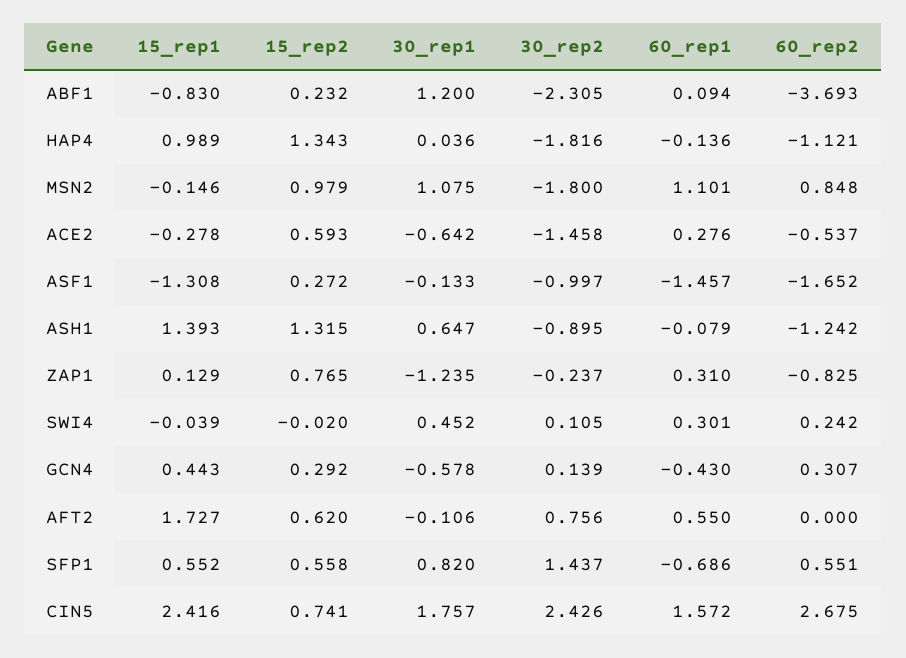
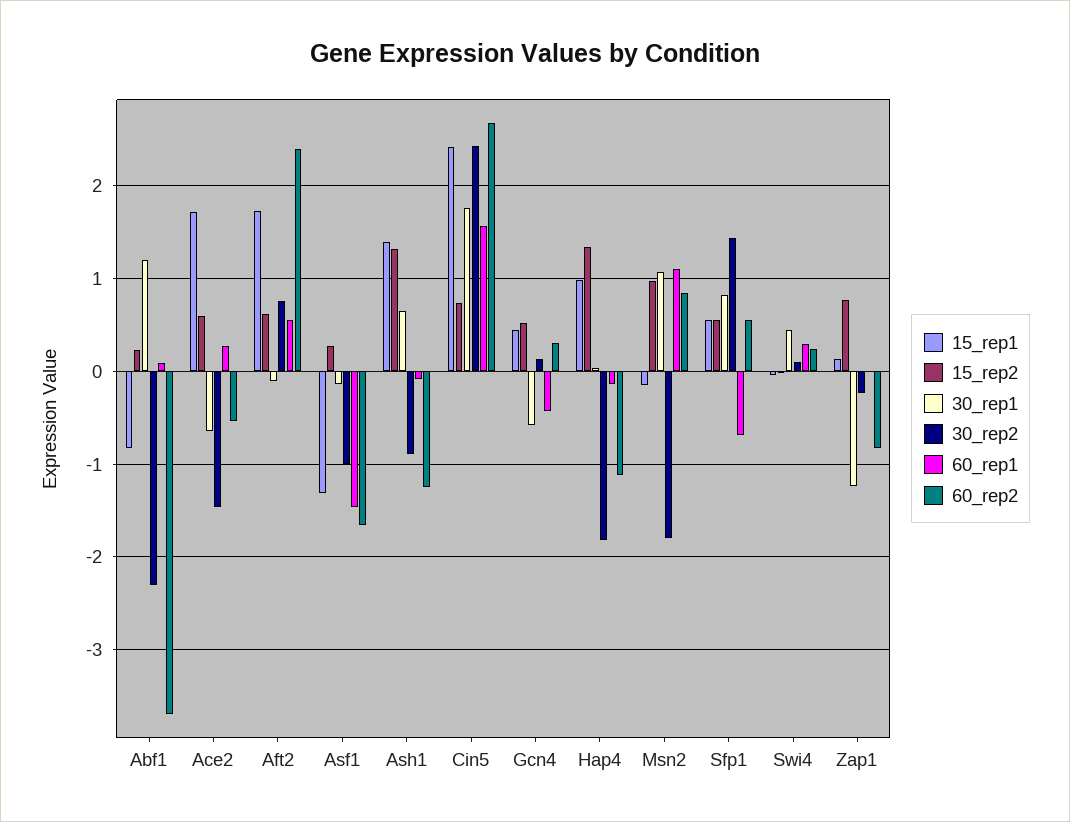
  {
    "15_rep1": {
      "ABF1": -0.83,
      "HAP4": 0.989,
      "MSN2": -0.146,
-     "ACE2": -0.278,
+     "ACE2": 1.7,
      "ASF1": -1.308,
      "ASH1": 1.393,
      "ZAP1": 0.129,
      "SWI4": -0.039,
      "GCN4": 0.443,
      "AFT2": 1.727,
      "SFP1": 0.552,
      "CIN5": 2.416
    },
    "15_rep2": {
      "ABF1": 0.232,
      "HAP4": 1.343,
      "MSN2": 0.979,
      "ACE2": 0.593,
      "ASF1": 0.272,
      "ASH1": 1.315,
      "ZAP1": 0.765,
      "SWI4": -0.02,
-     "GCN4": 0.292,
+     "GCN4": 0.5,
      "AFT2": 0.62,
      "SFP1": 0.558,
      "CIN5": 0.741
    },
    "30_rep1": {
      "ABF1": 1.2,
      "HAP4": 0.036,
      "MSN2": 1.075,
      "ACE2": -0.642,
      "ASF1": -0.133,
      "ASH1": 0.647,
      "ZAP1": -1.235,
      "SWI4": 0.452,
      "GCN4": -0.578,
      "AFT2": -0.106,
      "SFP1": 0.82,
      "CIN5": 1.757
    },
    "30_rep2": {
      "ABF1": -2.305,
      "HAP4": -1.816,
      "MSN2": -1.8,
      "ACE2": -1.458,
      "ASF1": -0.997,
      "ASH1": -0.895,
      "ZAP1": -0.237,
      "SWI4": 0.105,
      "GCN4": 0.139,
      "AFT2": 0.756,
      "SFP1": 1.437,
      "CIN5": 2.426
    },
    "60_rep1": {
      "ABF1": 0.094,
      "HAP4": -0.136,
      "MSN2": 1.101,
      "ACE2": 0.276,
      "ASF1": -1.457,
      "ASH1": -0.079,
-     "ZAP1": 0.31,
+     "ZAP1": 0,
      "SWI4": 0.301,
      "GCN4": -0.43,
      "AFT2": 0.55,
      "SFP1": -0.686,
      "CIN5": 1.572
    },
    "60_rep2": {
      "ABF1": -3.693,
      "HAP4": -1.121,
      "MSN2": 0.848,
      "ACE2": -0.537,
      "ASF1": -1.652,
      "ASH1": -1.242,
      "ZAP1": -0.825,
      "SWI4": 0.242,
      "GCN4": 0.307,
-     "AFT2": 0,
+     "AFT2": 2.4,
      "SFP1": 0.551,
      "CIN5": 2.675
    }
  }

